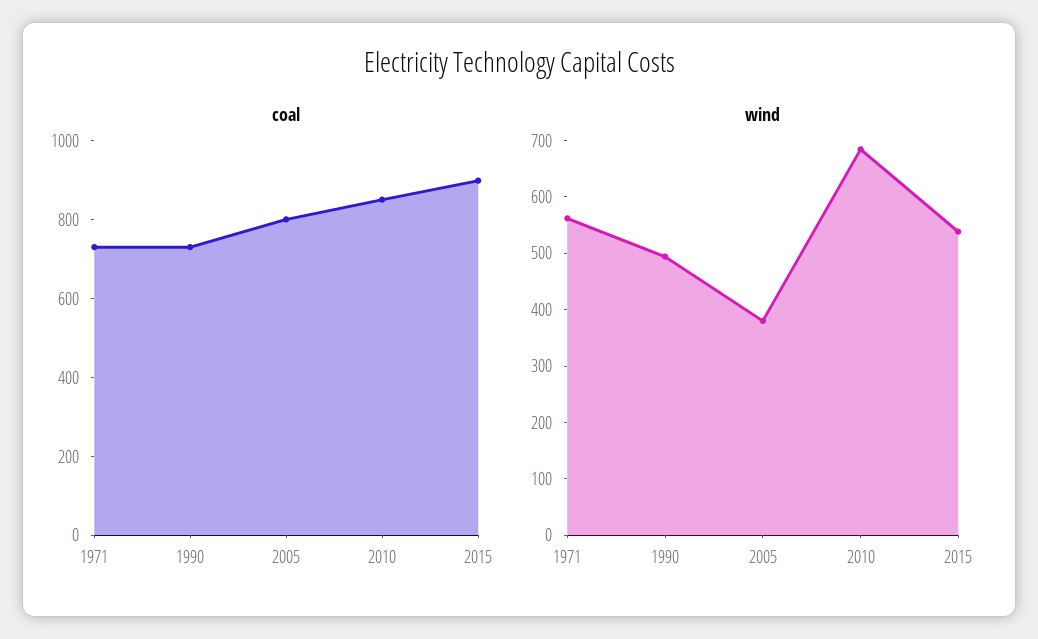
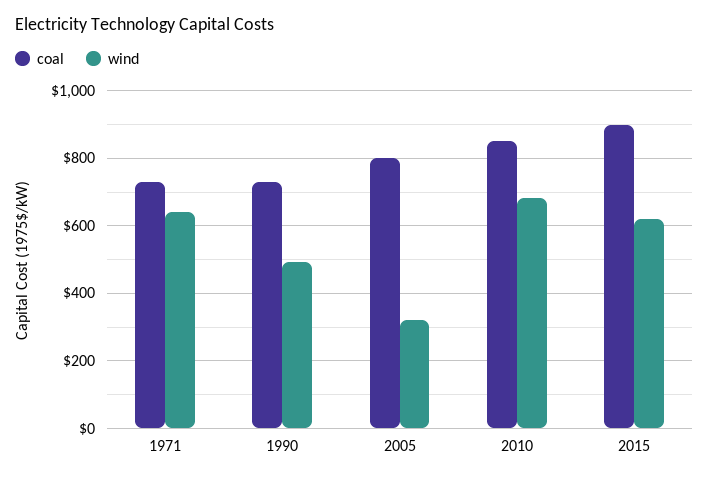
  {
    "coal": {
      "1971": 740,
      "1990": 740,
      "2005": 800,
      "2010": 860,
      "2015": 900
    },
    "wind": {
-     "1971": 560,
+     "1971": 640,
      "1990": 500,
-     "2005": 380,
+     "2005": 320,
      "2010": 680,
-     "2015": 540
+     "2015": 620
    }
  }

